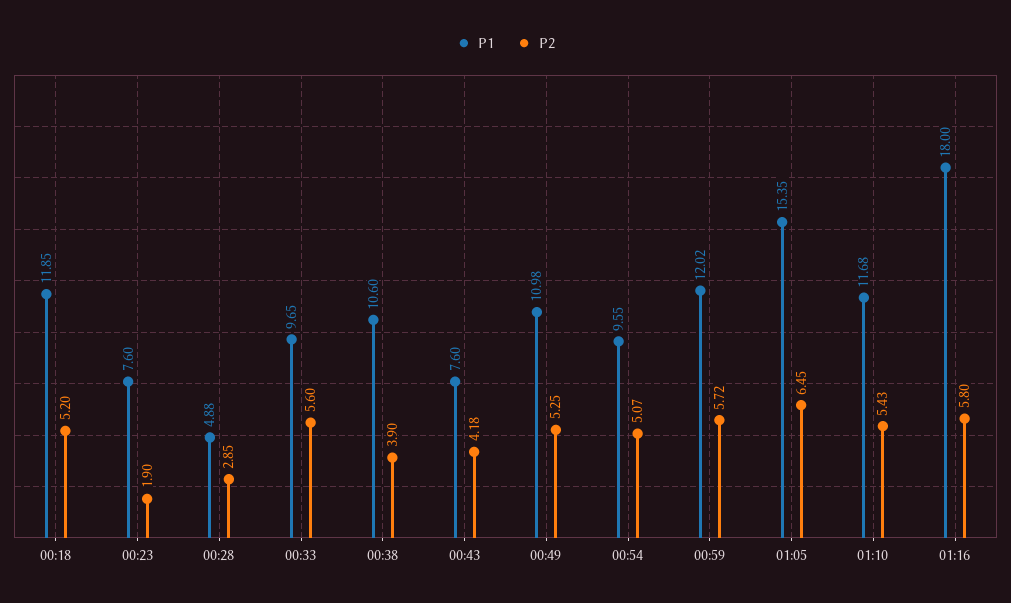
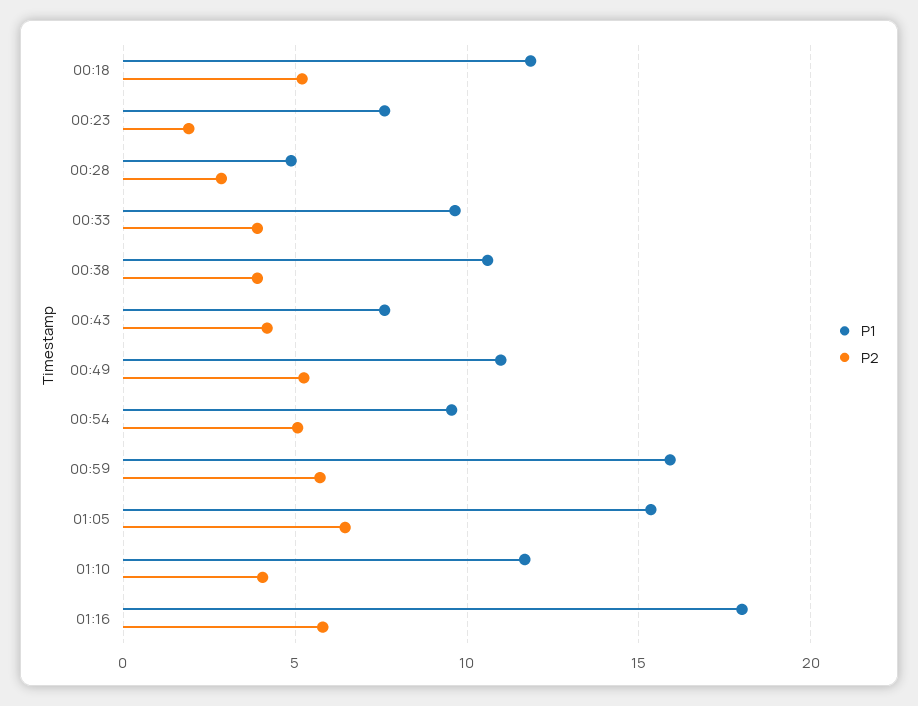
  {
    "P1": {
      "00:18": 11.85,
      "00:23": 7.6,
      "00:28": 4.88,
      "00:33": 9.65,
      "00:38": 10.6,
      "00:43": 7.6,
      "00:49": 10.98,
      "00:54": 9.55,
-     "00:59": 12.02,
+     "00:59": 16,
      "01:05": 15.35,
      "01:10": 11.68,
      "01:16": 18
    },
    "P2": {
      "00:18": 5.2,
      "00:23": 1.9,
      "00:28": 2.85,
-     "00:33": 5.6,
+     "00:33": 4,
      "00:38": 3.9,
      "00:43": 4.18,
      "00:49": 5.25,
      "00:54": 5.07,
      "00:59": 5.72,
      "01:05": 6.45,
-     "01:10": 5.43,
+     "01:10": 4,
      "01:16": 5.8
    }
  }

